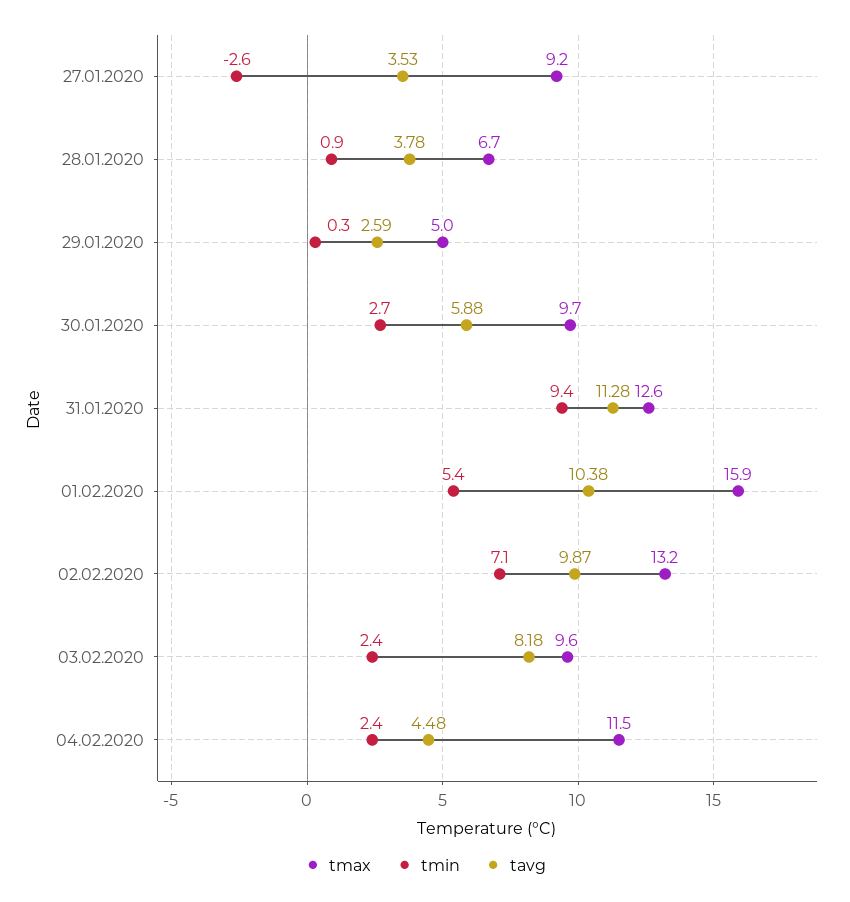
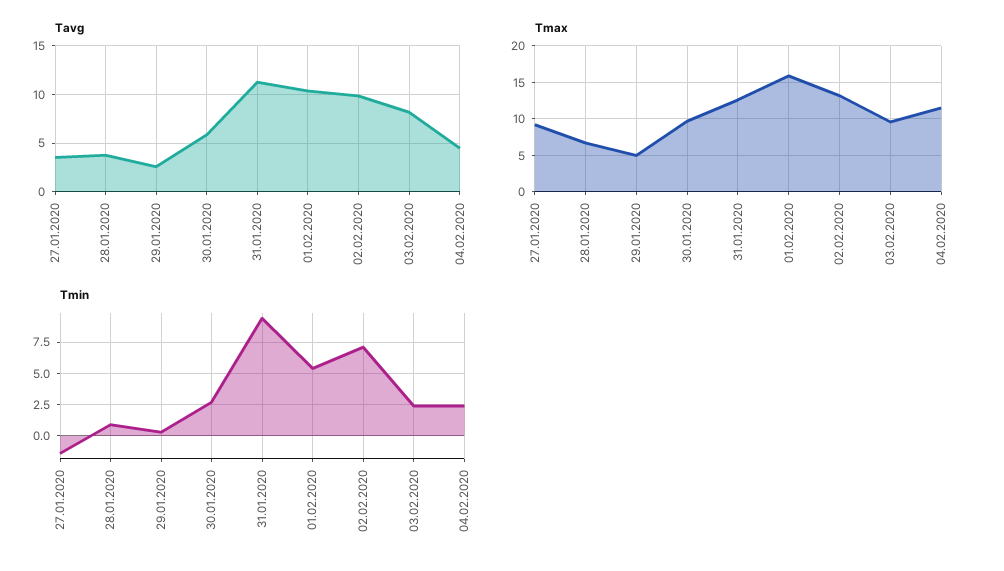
  {
    "tmax": {
      "27.01.2020": 9.2,
      "28.01.2020": 6.7,
      "29.01.2020": 5,
      "30.01.2020": 9.7,
      "31.01.2020": 12.6,
      "01.02.2020": 15.9,
      "02.02.2020": 13.2,
      "03.02.2020": 9.6,
      "04.02.2020": 11.5
    },
    "tmin": {
-     "27.01.2020": -2.6,
+     "27.01.2020": -1.5,
      "28.01.2020": 0.9,
      "29.01.2020": 0.3,
      "30.01.2020": 2.7,
      "31.01.2020": 9.4,
      "01.02.2020": 5.4,
      "02.02.2020": 7.1,
      "03.02.2020": 2.4,
      "04.02.2020": 2.4
    },
    "tavg": {
      "27.01.2020": 3.53,
      "28.01.2020": 3.78,
      "29.01.2020": 2.59,
      "30.01.2020": 5.88,
      "31.01.2020": 11.28,
      "01.02.2020": 10.38,
      "02.02.2020": 9.87,
      "03.02.2020": 8.18,
      "04.02.2020": 4.48
    }
  }

